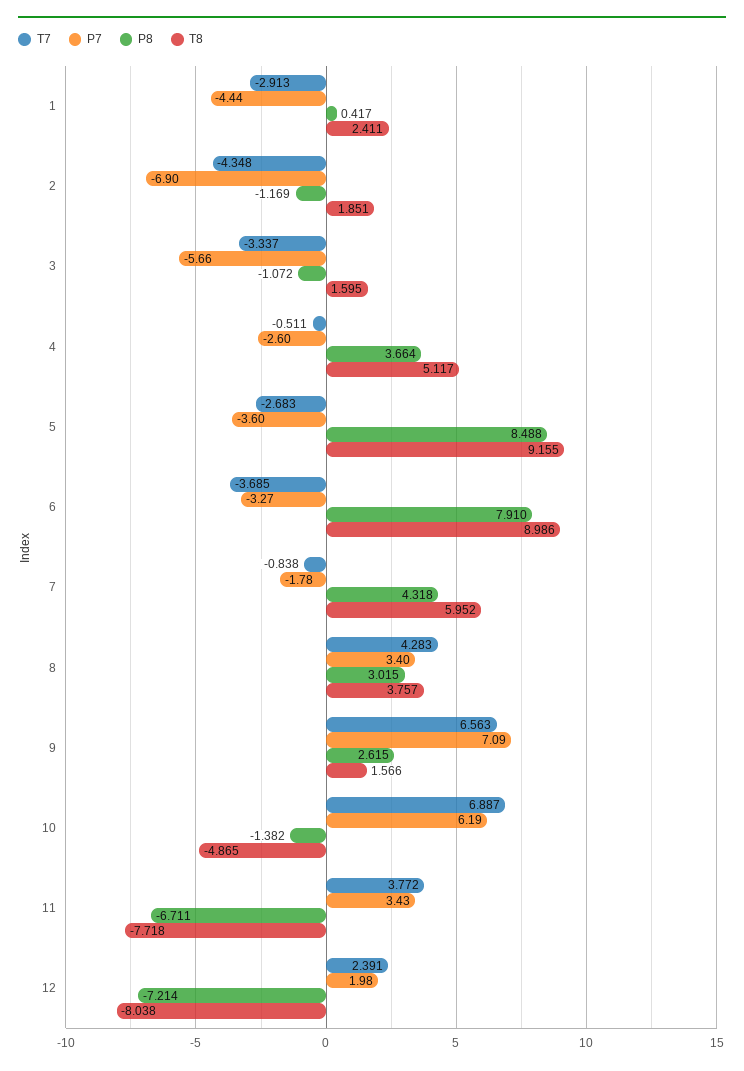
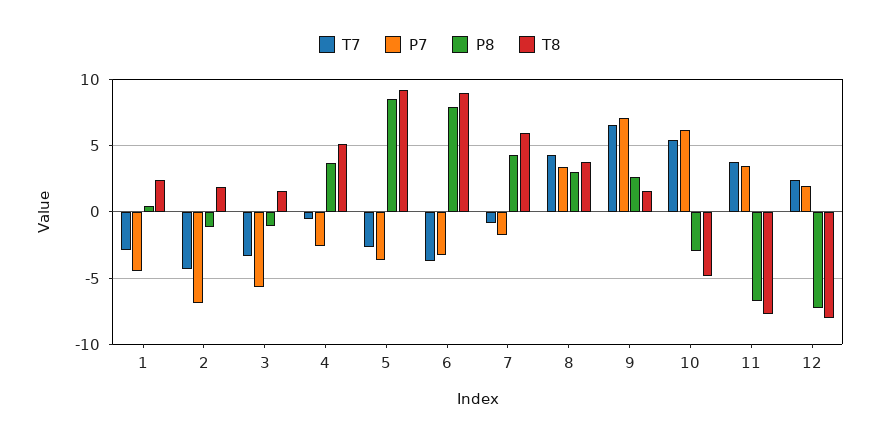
  {
    "T7": {
      "1": -2.913,
      "2": -4.348,
      "3": -3.337,
      "4": -0.511,
      "5": -2.683,
      "6": -3.685,
      "7": -0.838,
      "8": 4.283,
      "9": 6.563,
-     "10": 6.887,
+     "10": 5.5,
      "11": 3.772,
      "12": 2.391
    },
    "P7": {
      "1": -4.44,
      "2": -6.9,
      "3": -5.66,
      "4": -2.6,
      "5": -3.6,
      "6": -3.27,
      "7": -1.78,
      "8": 3.4,
      "9": 7.09,
      "10": 6.19,
      "11": 3.43,
      "12": 1.98
    },
    "P8": {
      "1": 0.417,
      "2": -1.169,
      "3": -1.072,
      "4": 3.664,
      "5": 8.488,
      "6": 7.91,
      "7": 4.318,
      "8": 3.015,
      "9": 2.615,
-     "10": -1.382,
+     "10": -3,
      "11": -6.711,
      "12": -7.214
    },
    "T8": {
      "1": 2.411,
      "2": 1.851,
      "3": 1.595,
      "4": 5.117,
      "5": 9.155,
      "6": 8.986,
      "7": 5.952,
      "8": 3.757,
      "9": 1.566,
      "10": -4.865,
      "11": -7.718,
      "12": -8.038
    }
  }

